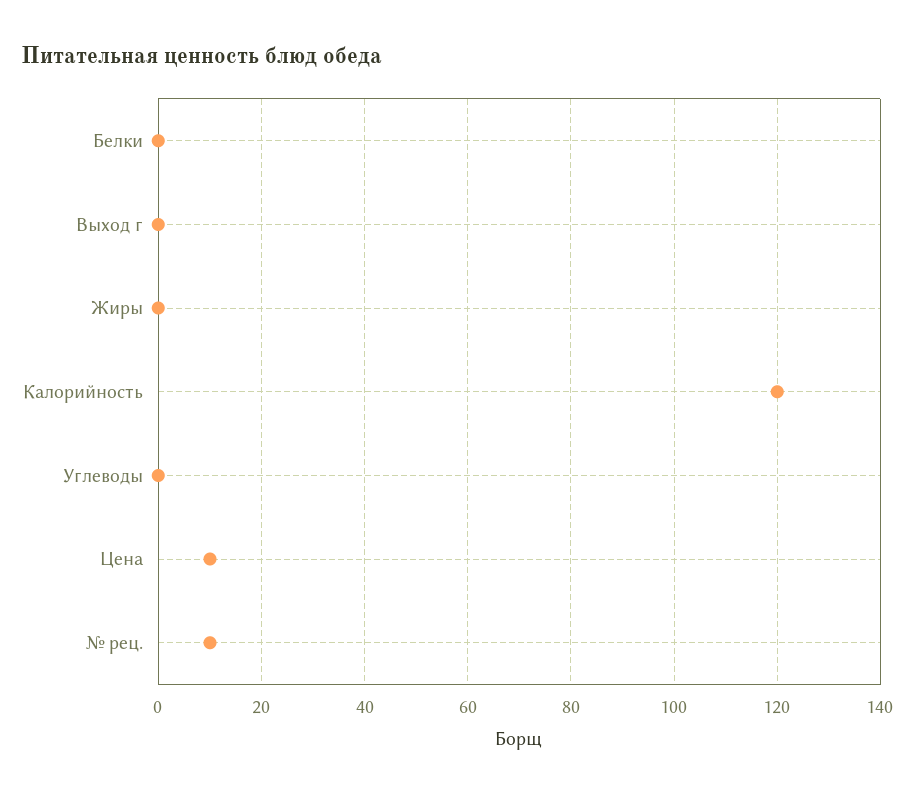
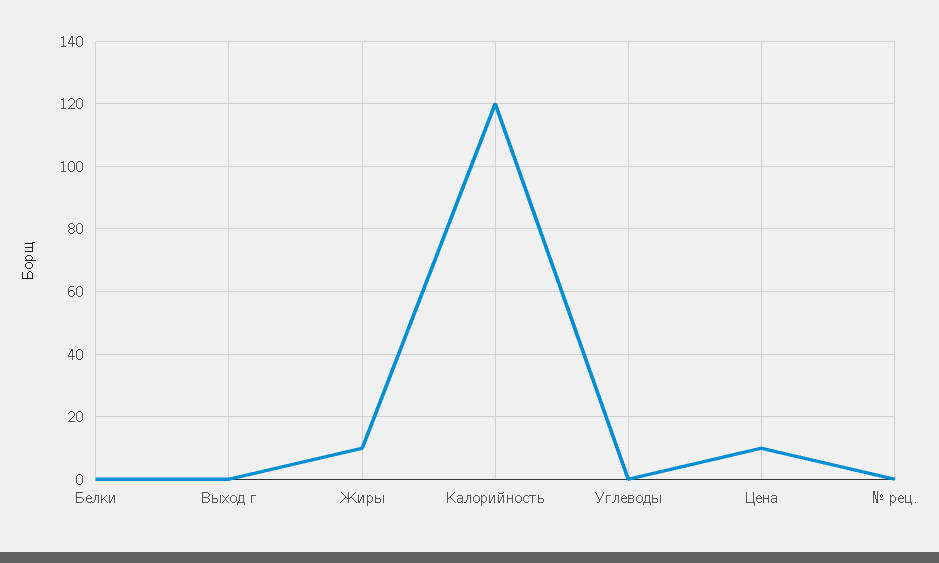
  {
    "Белки": 0,
    "Выход г": 0,
-   "Жиры": 0,
+   "Жиры": 10,
    "Калорийность": 120,
    "Углеводы": 0,
    "Цена": 10,
-   "№ рец.": 10
+   "№ рец.": 0
  }

